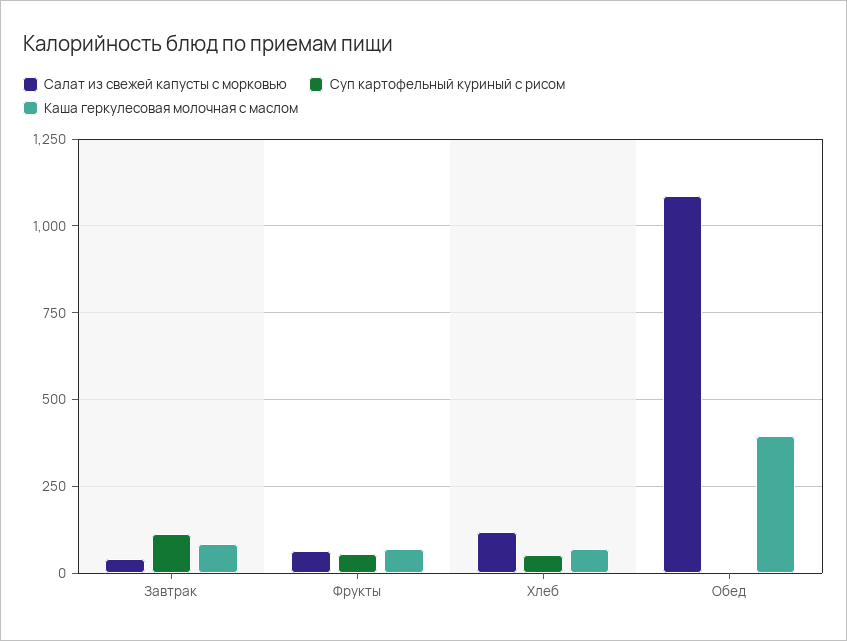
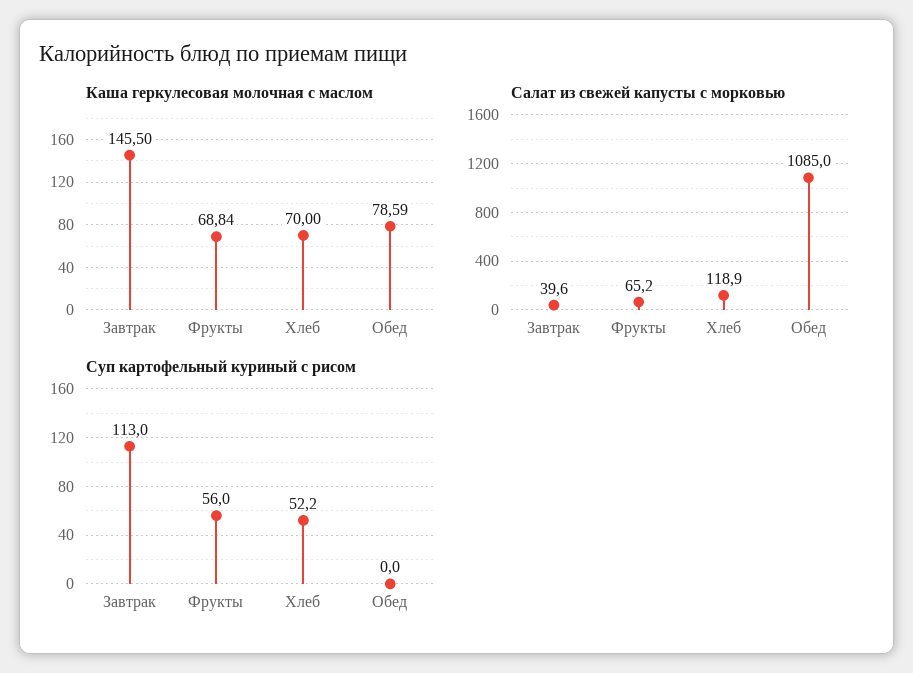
  {
    "Салат из свежей капусты с морковью": {
      "Завтрак": 39.6,
      "Фрукты": 65.2,
      "Хлеб": 118.9,
      "Обед": 1085
    },
    "Суп картофельный куриный с рисом": {
      "Завтрак": 113,
      "Фрукты": 56,
      "Хлеб": 52.2,
      "Обед": 0
    },
    "Каша геркулесовая молочная с маслом": {
-     "Завтрак": 75,
+     "Завтрак": 145.5,
      "Фрукты": 68.84,
      "Хлеб": 70,
-     "Обед": 400
+     "Обед": 78.59
    }
  }

